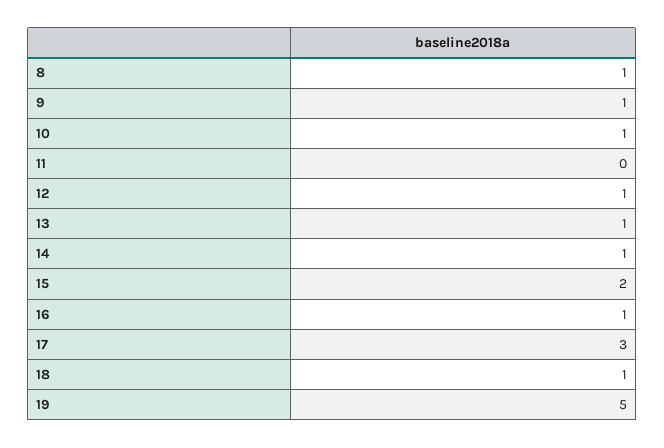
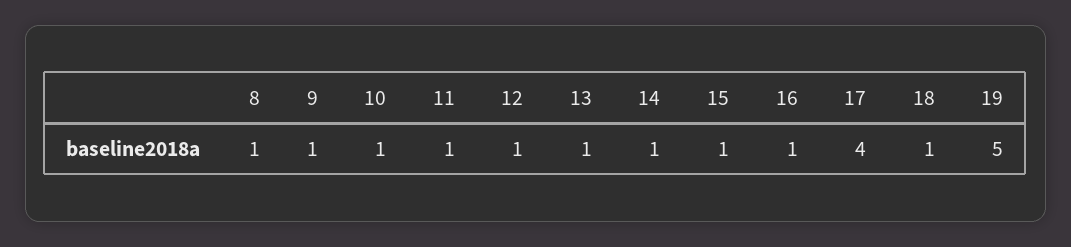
  {
    "8": 1,
    "9": 1,
    "10": 1,
-   "11": 0,
+   "11": 1,
    "12": 1,
    "13": 1,
    "14": 1,
-   "15": 2,
+   "15": 1,
    "16": 1,
-   "17": 3,
+   "17": 4,
    "18": 1,
    "19": 5
  }

